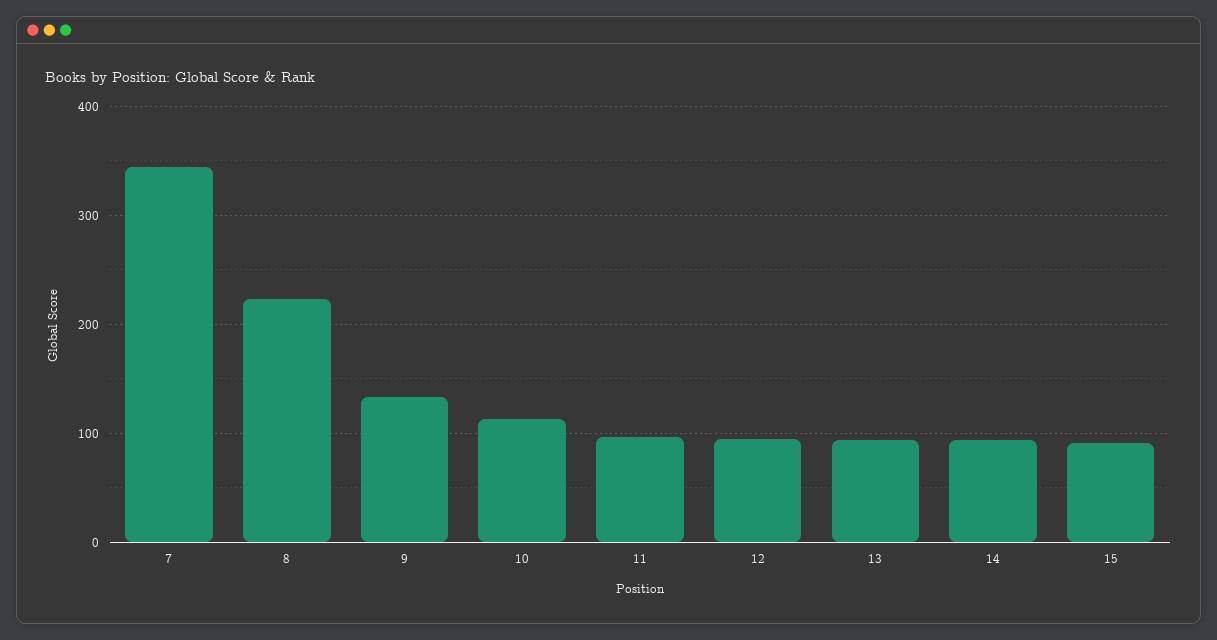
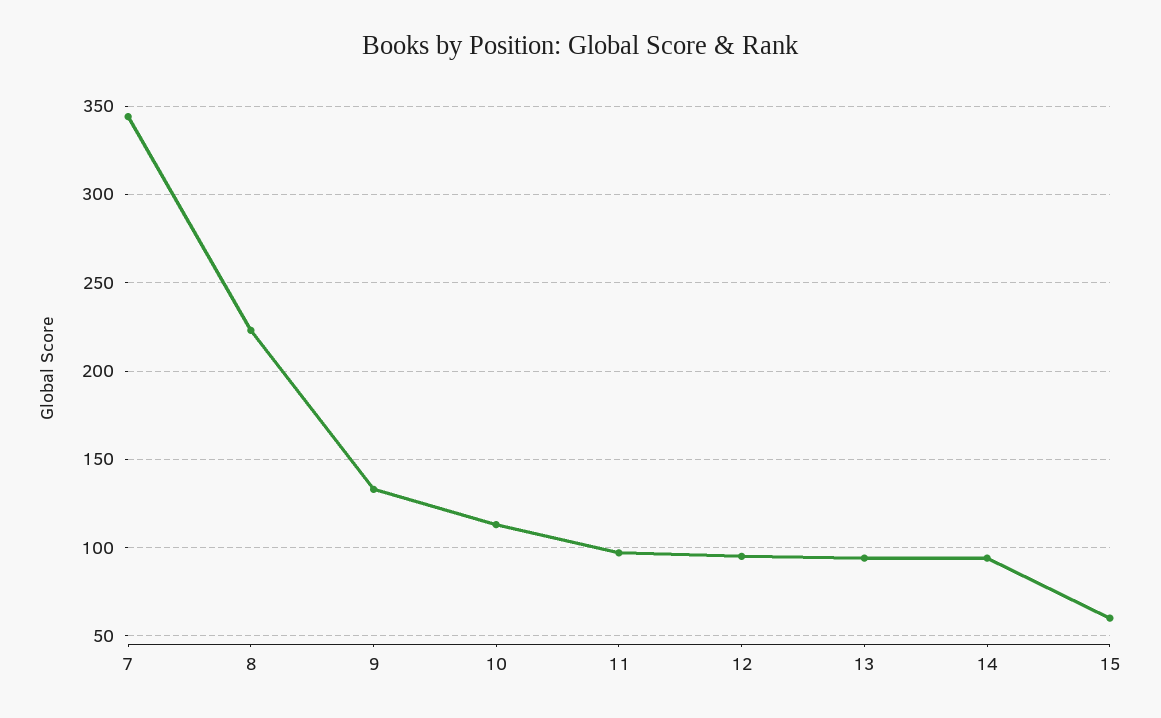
  {
    "7": 345,
    "8": 225,
    "9": 135,
    "10": 115,
    "11": 95,
    "12": 95,
    "13": 95,
    "14": 95,
-   "15": 90
+   "15": 60
  }

